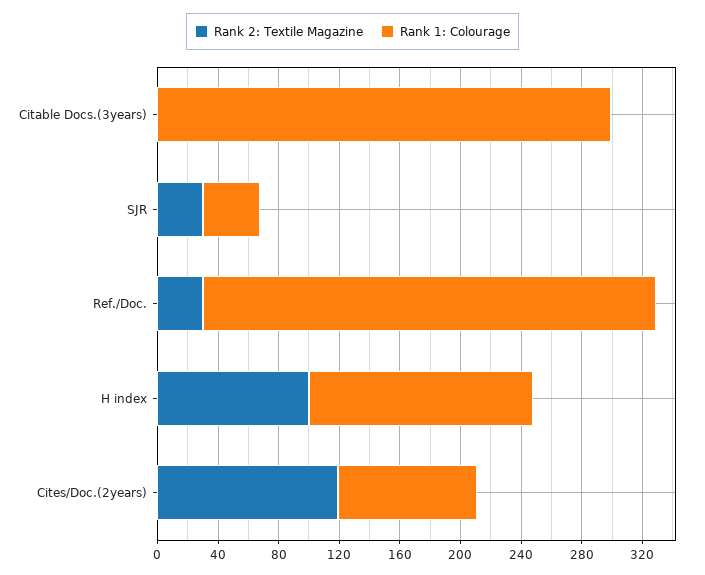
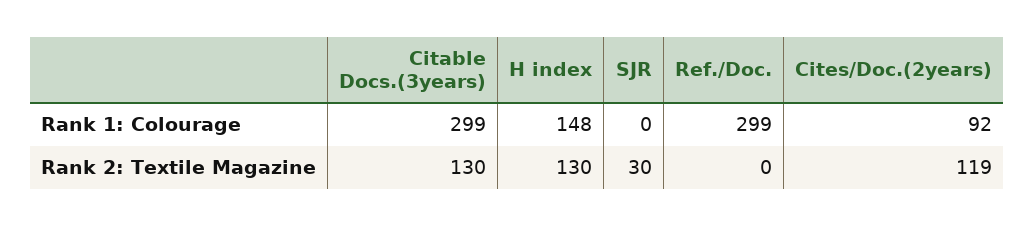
  {
    "Rank 2: Textile Magazine": {
-     "Citable Docs.(3years)": 0,
+     "Citable Docs.(3years)": 130,
      "SJR": 30,
-     "Ref./Doc.": 30,
+     "Ref./Doc.": 0,
-     "H index": 100,
+     "H index": 130,
      "Cites/Doc.(2years)": 119
    },
    "Rank 1: Colourage": {
      "Citable Docs.(3years)": 299,
-     "SJR": 40,
+     "SJR": 0,
      "Ref./Doc.": 299,
      "H index": 148,
      "Cites/Doc.(2years)": 92
    }
  }

